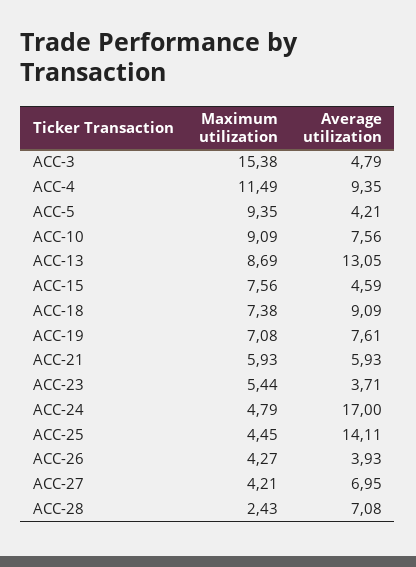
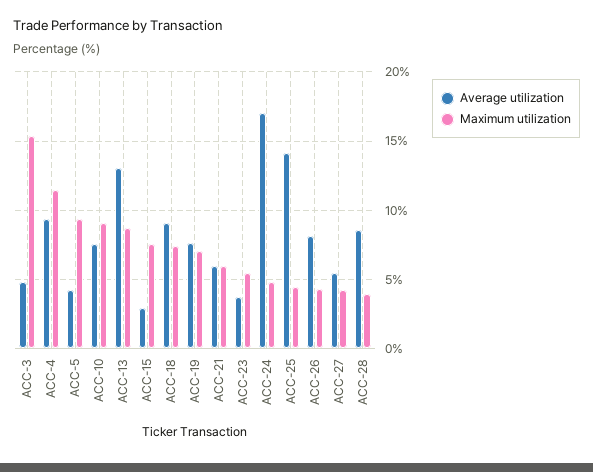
  {
    "Maximum utilization": {
      "ACC-3": 15.38,
      "ACC-4": 11.49,
      "ACC-5": 9.35,
      "ACC-10": 9.09,
      "ACC-13": 8.69,
      "ACC-15": 7.56,
      "ACC-18": 7.38,
      "ACC-19": 7.08,
      "ACC-21": 5.93,
      "ACC-23": 5.44,
      "ACC-24": 4.79,
      "ACC-25": 4.45,
      "ACC-26": 4.27,
      "ACC-27": 4.21,
-     "ACC-28": 2.43
+     "ACC-28": 4
    },
    "Average utilization": {
      "ACC-3": 4.79,
      "ACC-4": 9.35,
      "ACC-5": 4.21,
      "ACC-10": 7.56,
      "ACC-13": 13.05,
-     "ACC-15": 4.59,
+     "ACC-15": 3,
      "ACC-18": 9.09,
      "ACC-19": 7.61,
      "ACC-21": 5.93,
      "ACC-23": 3.71,
      "ACC-24": 17,
      "ACC-25": 14.11,
-     "ACC-26": 3.93,
+     "ACC-26": 8,
-     "ACC-27": 6.95,
+     "ACC-27": 5.5,
-     "ACC-28": 7.08
+     "ACC-28": 8.5
    }
  }

